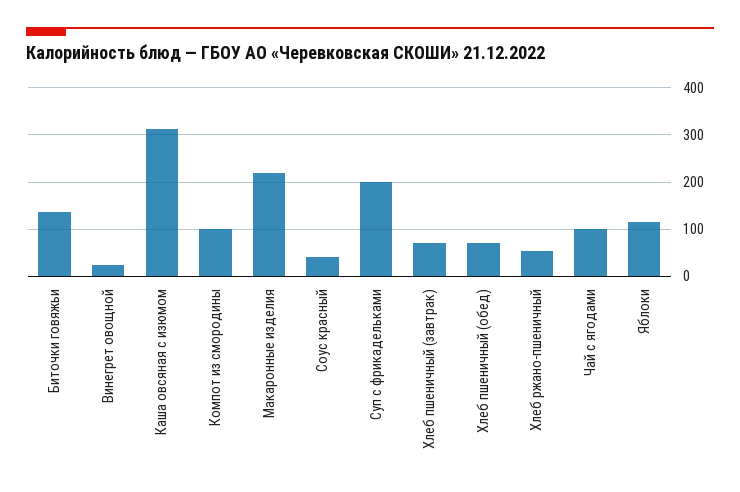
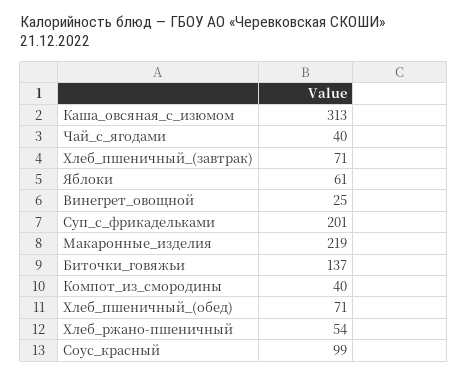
  {
    "Биточки говяжьи": 137,
    "Винегрет овощной": 25,
    "Каша овсяная с изюмом": 313,
-   "Компот из смородины": 100,
+   "Компот из смородины": 40,
    "Макаронные изделия": 219,
-   "Соус красный": 40,
+   "Соус красный": 99,
    "Суп с фрикадельками": 201,
    "Хлеб пшеничный (завтрак)": 71,
    "Хлеб пшеничный (обед)": 71,
    "Хлеб ржано-пшеничный": 54,
-   "Чай с ягодами": 100,
+   "Чай с ягодами": 40,
-   "Яблоки": 120
+   "Яблоки": 61
  }

